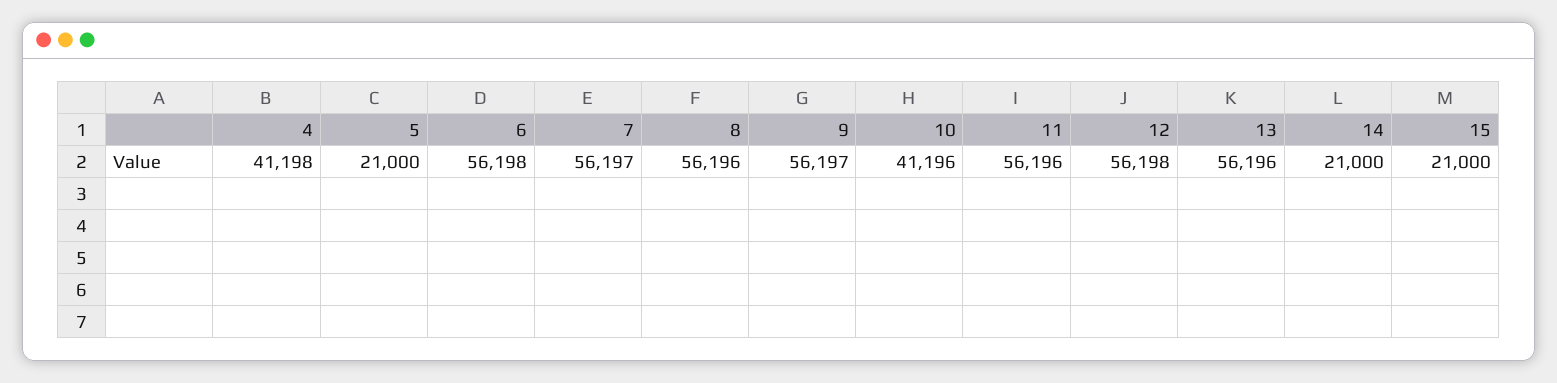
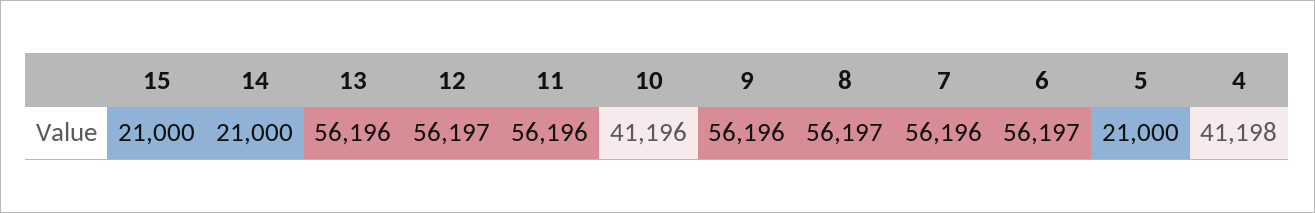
  {
    "4": 41198,
    "5": 21000,
-   "6": 56198,
+   "6": 56197,
-   "7": 56197,
+   "7": 56196,
-   "8": 56196,
+   "8": 56197,
-   "9": 56197,
+   "9": 56196,
    "10": 41196,
    "11": 56196,
-   "12": 56198,
+   "12": 56197,
    "13": 56196,
    "14": 21000,
    "15": 21000
  }

